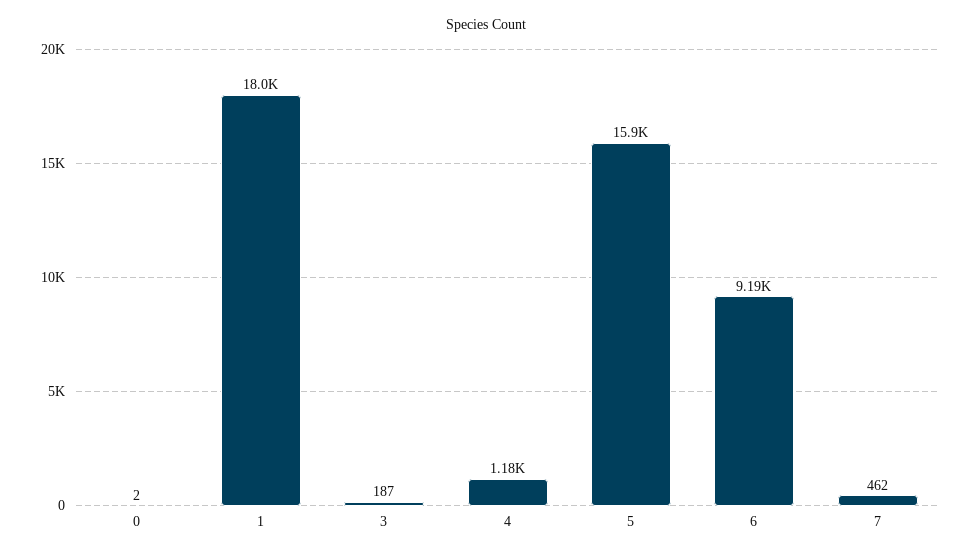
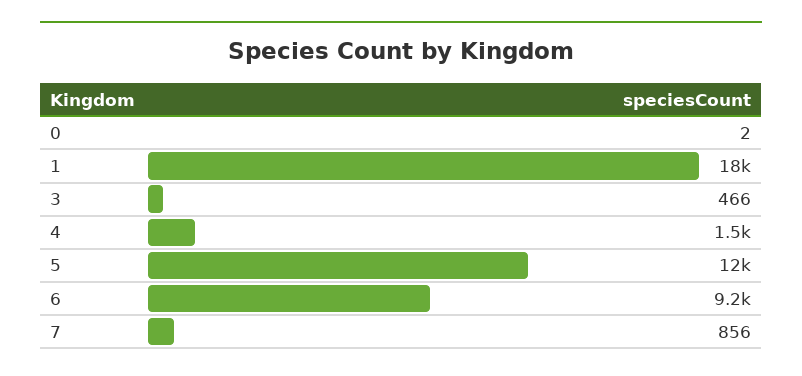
  {
    "0": 2,
    "1": 18000,
-   "3": 187,
+   "3": 466,
-   "4": 1180,
+   "4": 1500,
-   "5": 15900,
+   "5": 12000,
    "6": 9190,
-   "7": 462
+   "7": 856
  }

